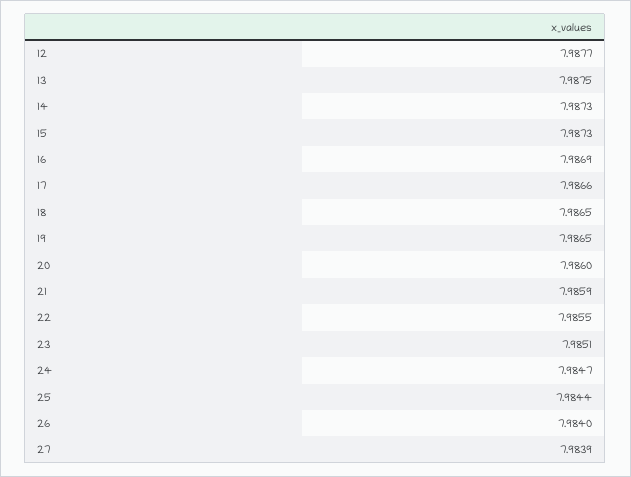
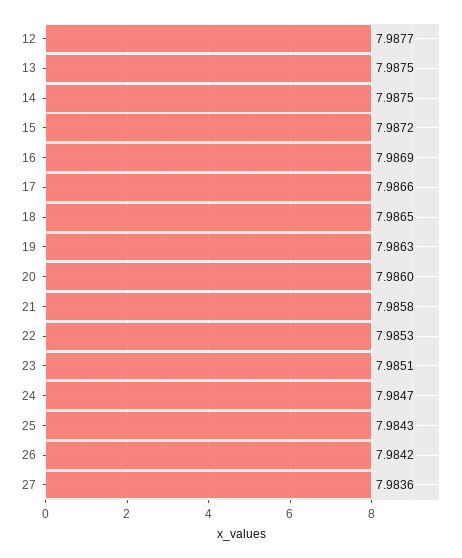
  {
    "12": 7.9877,
    "13": 7.9875,
-   "14": 7.9873,
+   "14": 7.9875,
-   "15": 7.9873,
+   "15": 7.9872,
    "16": 7.9869,
    "17": 7.9866,
    "18": 7.9865,
-   "19": 7.9865,
+   "19": 7.9863,
    "20": 7.986,
-   "21": 7.9859,
+   "21": 7.9858,
-   "22": 7.9855,
+   "22": 7.9853,
    "23": 7.9851,
    "24": 7.9847,
-   "25": 7.9844,
+   "25": 7.9843,
-   "26": 7.984,
+   "26": 7.9842,
-   "27": 7.9839
+   "27": 7.9836
  }

